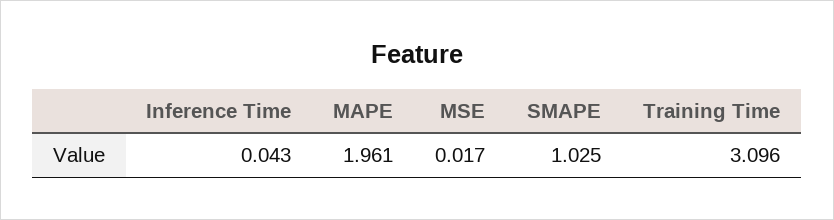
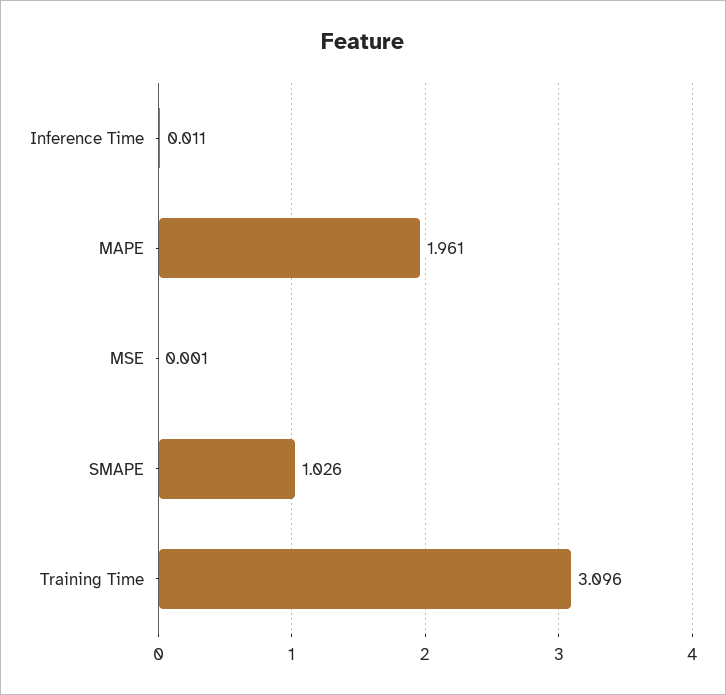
  {
-   "Inference Time": 0.043,
+   "Inference Time": 0.011,
    "MAPE": 1.961,
-   "MSE": 0.017,
+   "MSE": 0.001,
-   "SMAPE": 1.025,
+   "SMAPE": 1.026,
    "Training Time": 3.096
  }

